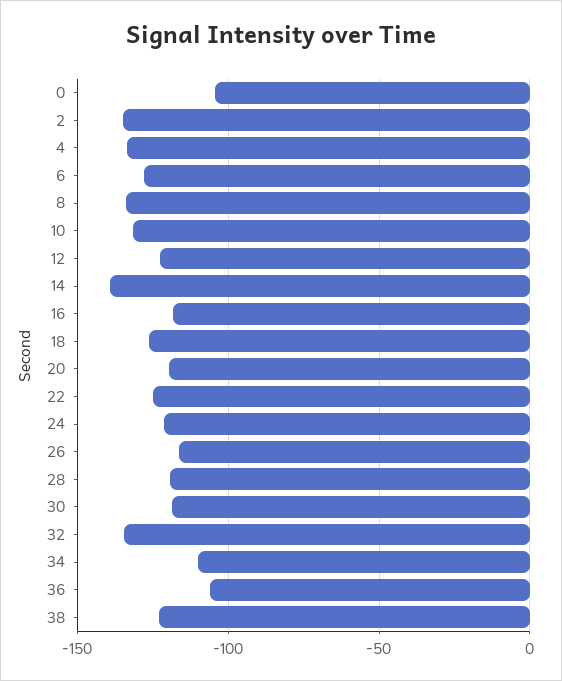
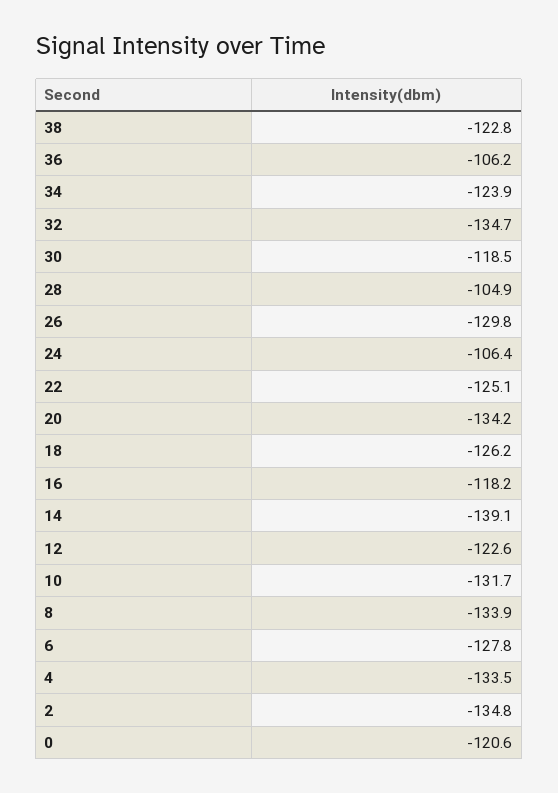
  {
-   "0": -105,
+   "0": -120.6,
    "2": -134.8,
    "4": -133.5,
    "6": -127.8,
    "8": -133.9,
    "10": -131.7,
    "12": -122.6,
    "14": -139.1,
    "16": -118.2,
    "18": -126.2,
-   "20": -120,
+   "20": -134.2,
    "22": -125.1,
-   "24": -120,
+   "24": -106.4,
-   "26": -115,
+   "26": -129.8,
-   "28": -120,
+   "28": -104.9,
    "30": -118.5,
    "32": -134.7,
-   "34": -110,
+   "34": -123.9,
    "36": -106.2,
    "38": -122.8
  }

